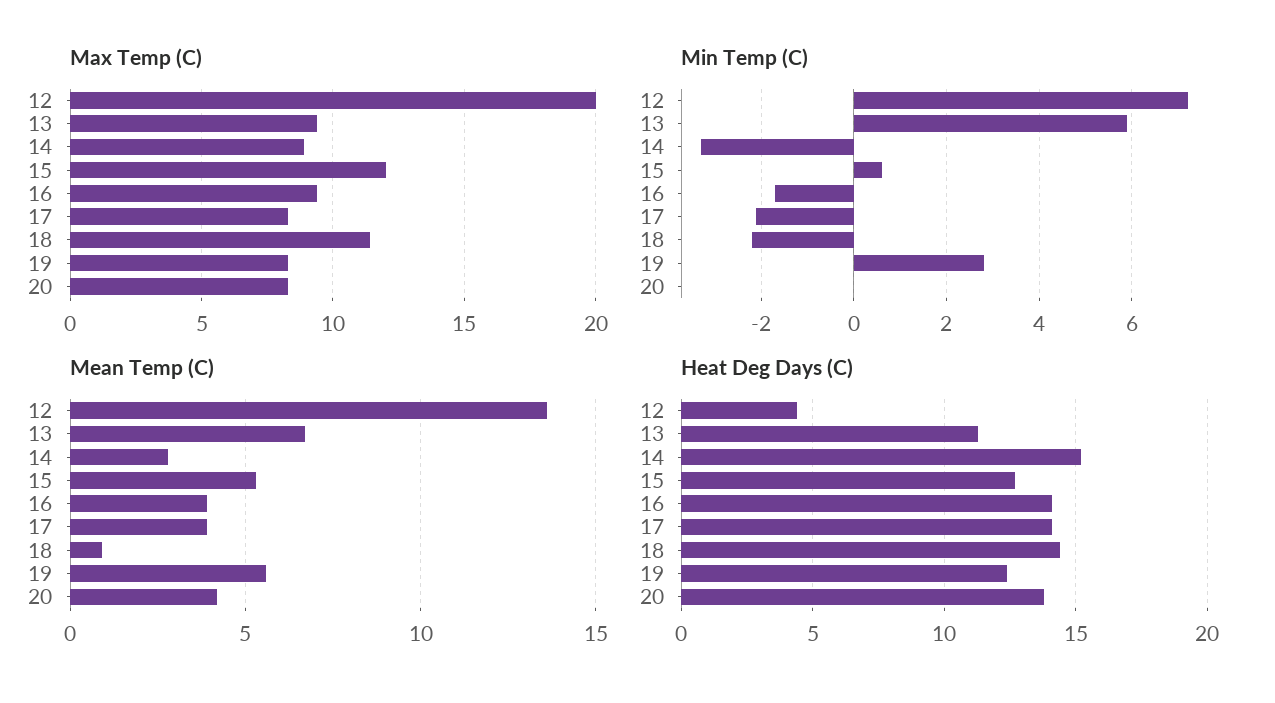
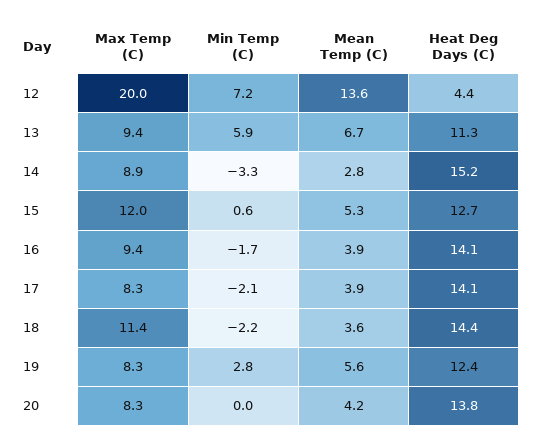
  {
    "Max Temp (C)": {
      "12": 20,
      "13": 9.4,
      "14": 8.9,
      "15": 12,
      "16": 9.4,
      "17": 8.3,
      "18": 11.4,
      "19": 8.3,
      "20": 8.3
    },
    "Min Temp (C)": {
      "12": 7.2,
      "13": 5.9,
      "14": -3.3,
      "15": 0.6,
      "16": -1.7,
      "17": -2.1,
      "18": -2.2,
      "19": 2.8,
      "20": 0
    },
    "Mean Temp (C)": {
      "12": 13.6,
      "13": 6.7,
      "14": 2.8,
      "15": 5.3,
      "16": 3.9,
      "17": 3.9,
-     "18": 1,
+     "18": 3.6,
      "19": 5.6,
      "20": 4.2
    },
    "Heat Deg Days (C)": {
      "12": 4.4,
      "13": 11.3,
      "14": 15.2,
      "15": 12.7,
      "16": 14.1,
      "17": 14.1,
      "18": 14.4,
      "19": 12.4,
      "20": 13.8
    }
  }

